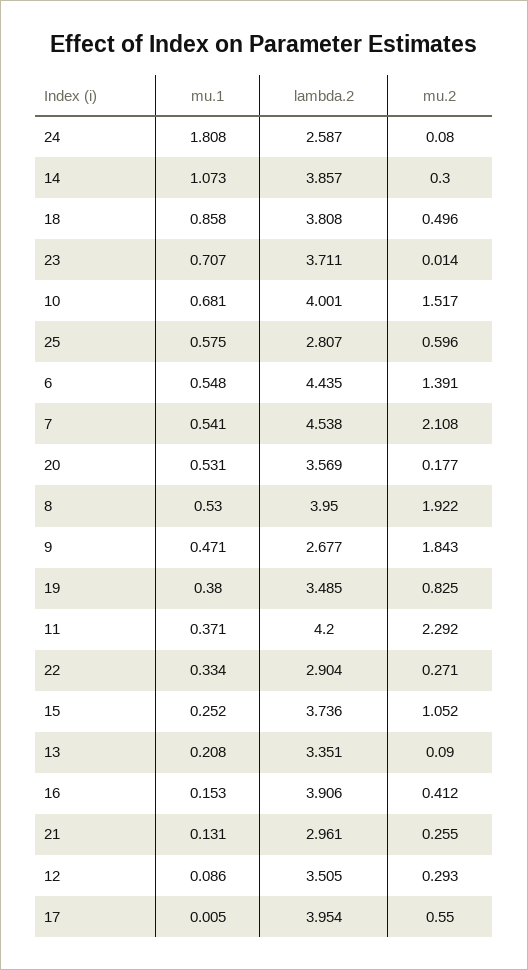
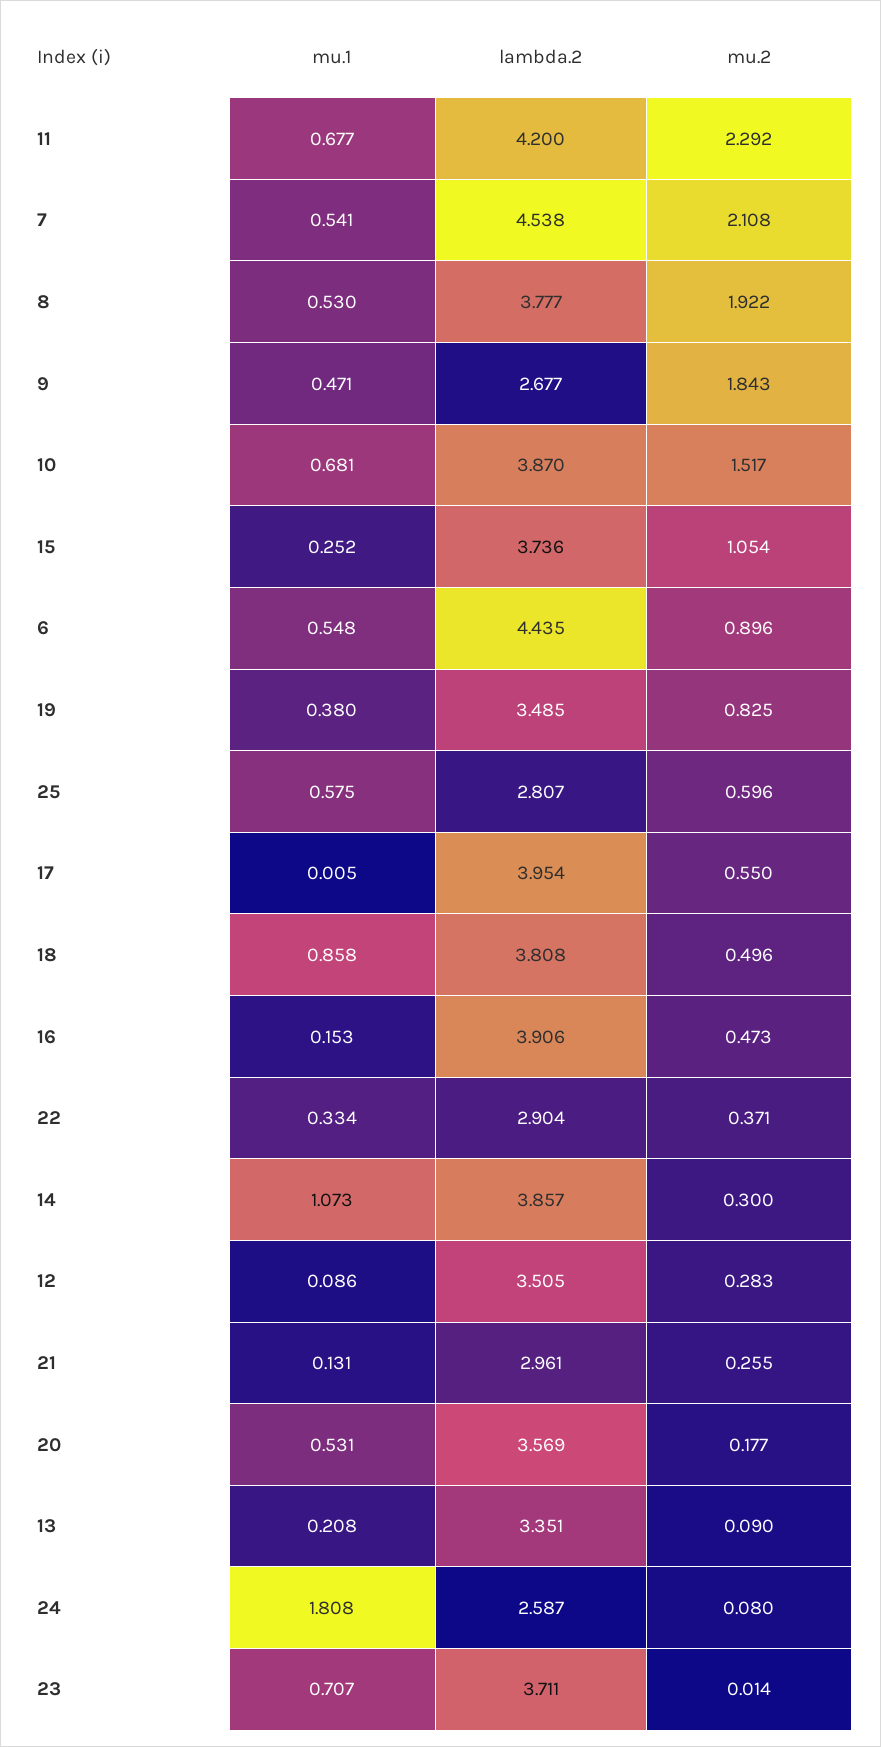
  {
    "mu.1": {
      "24": 1.808,
      "14": 1.073,
      "18": 0.858,
      "23": 0.707,
      "10": 0.681,
      "25": 0.575,
      "6": 0.548,
      "7": 0.541,
      "20": 0.531,
      "8": 0.53,
      "9": 0.471,
      "19": 0.38,
-     "11": 0.371,
+     "11": 0.677,
      "22": 0.334,
      "15": 0.252,
      "13": 0.208,
      "16": 0.153,
      "21": 0.131,
      "12": 0.086,
      "17": 0.005
    },
    "lambda.2": {
      "24": 2.587,
      "14": 3.857,
      "18": 3.808,
      "23": 3.711,
-     "10": 4.001,
+     "10": 3.87,
      "25": 2.807,
      "6": 4.435,
      "7": 4.538,
      "20": 3.569,
-     "8": 3.95,
+     "8": 3.777,
      "9": 2.677,
      "19": 3.485,
      "11": 4.2,
      "22": 2.904,
      "15": 3.736,
      "13": 3.351,
      "16": 3.906,
      "21": 2.961,
      "12": 3.505,
      "17": 3.954
    },
    "mu.2": {
      "24": 0.08,
      "14": 0.3,
      "18": 0.496,
      "23": 0.014,
      "10": 1.517,
      "25": 0.596,
-     "6": 1.391,
+     "6": 0.896,
      "7": 2.108,
      "20": 0.177,
      "8": 1.922,
      "9": 1.843,
      "19": 0.825,
      "11": 2.292,
-     "22": 0.271,
+     "22": 0.371,
-     "15": 1.052,
+     "15": 1.054,
      "13": 0.09,
-     "16": 0.412,
+     "16": 0.473,
      "21": 0.255,
-     "12": 0.293,
+     "12": 0.283,
      "17": 0.55
    }
  }

